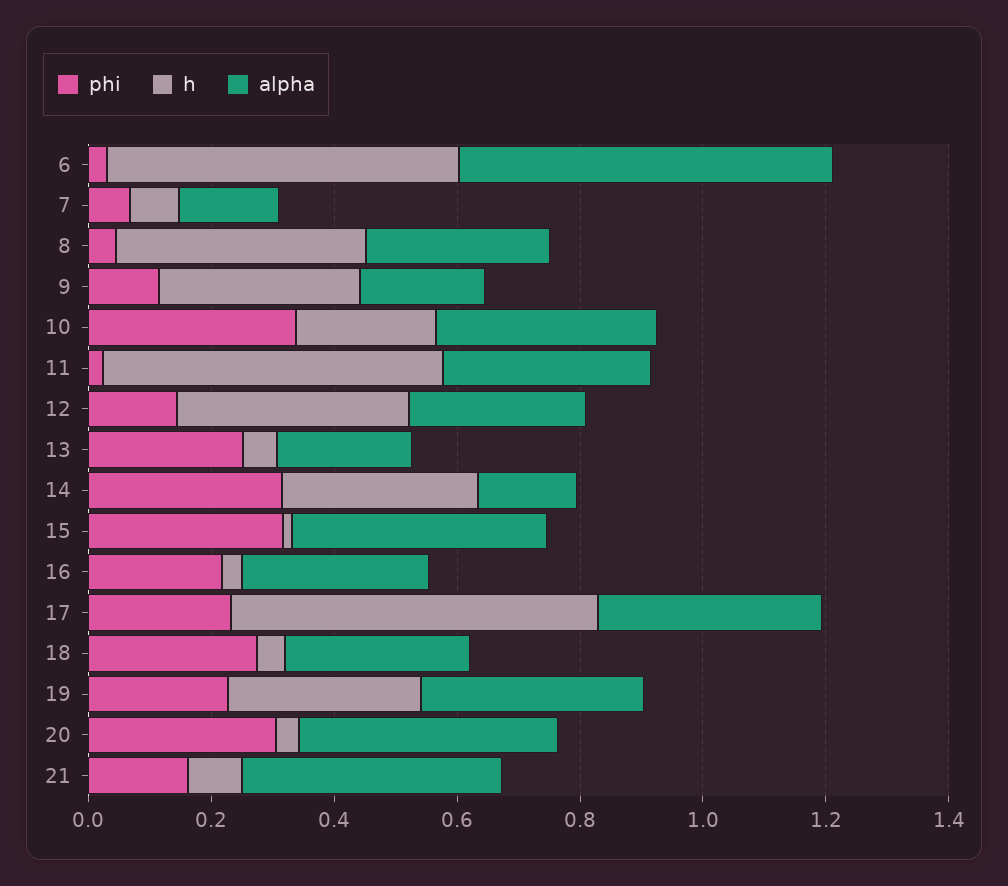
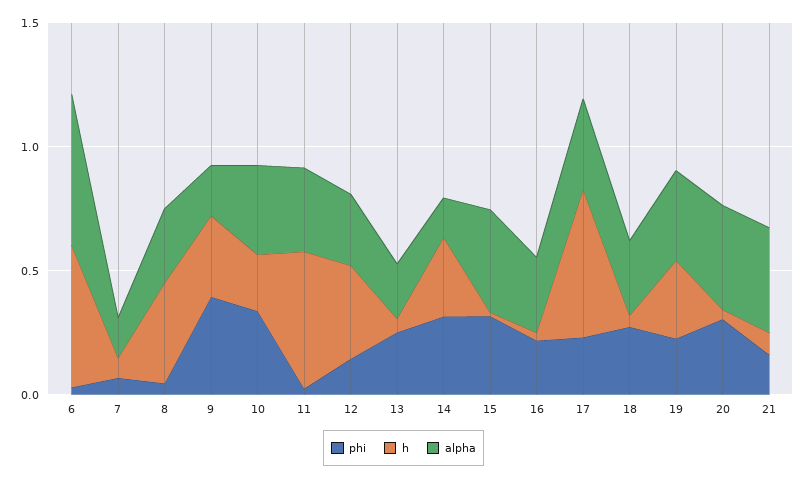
  {
    "phi": {
      "6": 0.05,
      "7": 0.05,
      "8": 0.05,
-     "9": 0.1,
+     "9": 0.4,
      "10": 0.35,
      "11": 0,
      "12": 0.15,
      "13": 0.25,
      "14": 0.3,
      "15": 0.3,
      "16": 0.2,
      "17": 0.25,
      "18": 0.25,
      "19": 0.25,
      "20": 0.3,
      "21": 0.15
    },
    "h": {
      "6": 0.55,
      "7": 0.1,
      "8": 0.4,
      "9": 0.35,
      "10": 0.25,
      "11": 0.55,
      "12": 0.4,
      "13": 0.05,
      "14": 0.3,
      "15": 0,
      "16": 0.05,
      "17": 0.6,
      "18": 0.05,
      "19": 0.3,
      "20": 0.05,
      "21": 0.1
    },
    "alpha": {
      "6": 0.6,
      "7": 0.15,
      "8": 0.3,
      "9": 0.2,
      "10": 0.35,
      "11": 0.35,
      "12": 0.3,
      "13": 0.2,
      "14": 0.15,
      "15": 0.4,
      "16": 0.3,
      "17": 0.35,
      "18": 0.3,
      "19": 0.35,
      "20": 0.4,
      "21": 0.4
    }
  }

